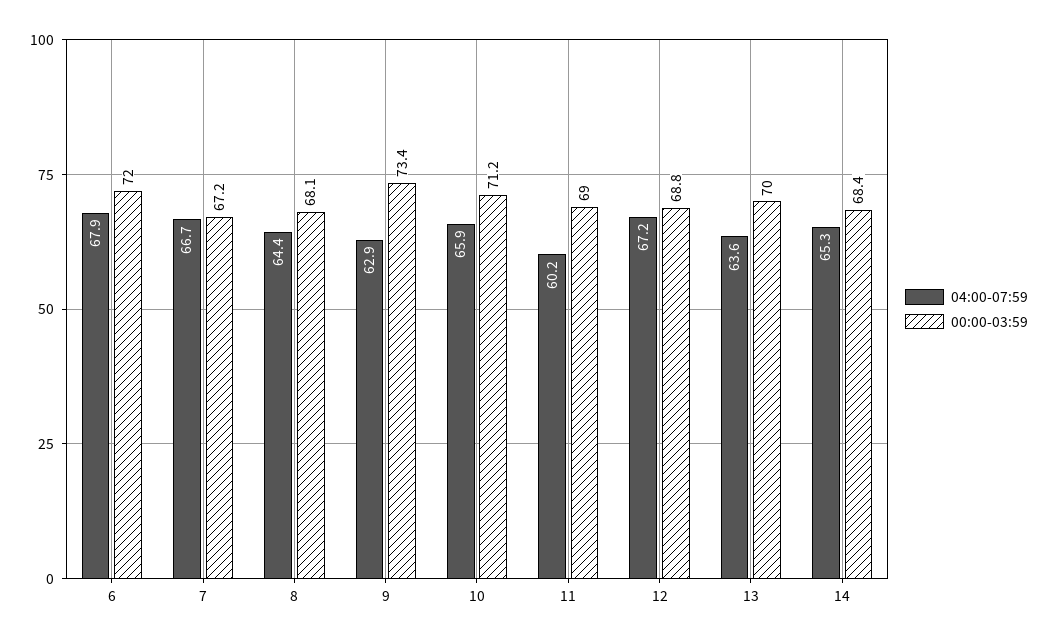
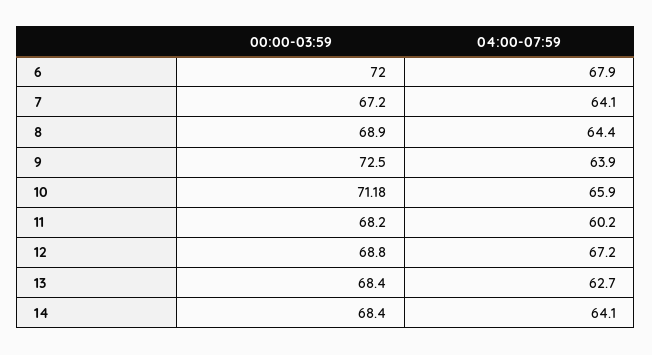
  {
    "04:00-07:59": {
      "6": 67.9,
-     "7": 66.7,
+     "7": 64.1,
      "8": 64.4,
-     "9": 62.9,
+     "9": 63.9,
      "10": 65.9,
      "11": 60.2,
      "12": 67.2,
-     "13": 63.6,
+     "13": 62.7,
-     "14": 65.3
+     "14": 64.1
    },
    "00:00-03:59": {
      "6": 72,
      "7": 67.2,
-     "8": 68.1,
+     "8": 68.9,
-     "9": 73.4,
+     "9": 72.5,
      "10": 71.18,
-     "11": 69,
+     "11": 68.2,
      "12": 68.8,
-     "13": 70,
+     "13": 68.4,
      "14": 68.4
    }
  }

